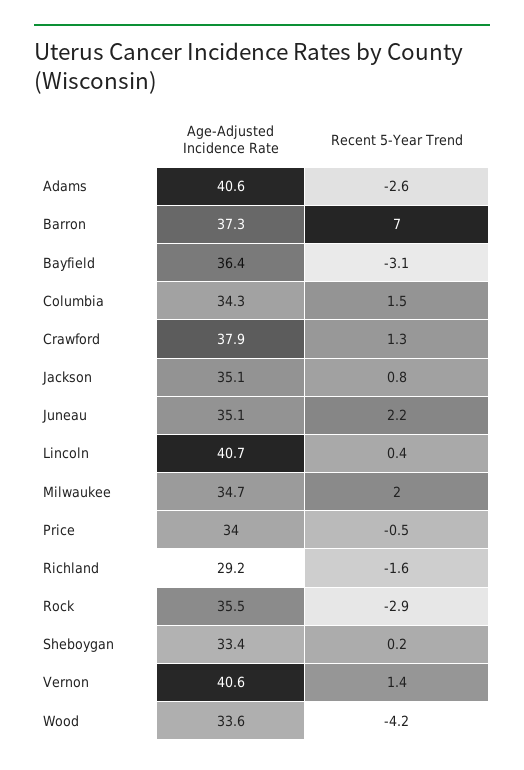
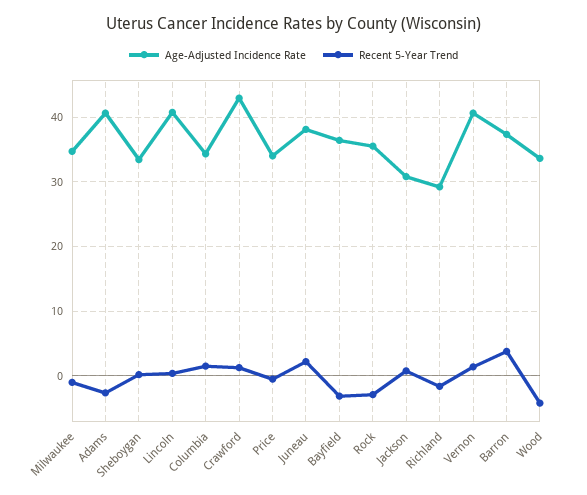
  {
    "Age-Adjusted Incidence Rate": {
      "Adams": 40.6,
      "Barron": 37.3,
      "Bayfield": 36.4,
      "Columbia": 34.3,
-     "Crawford": 37.9,
+     "Crawford": 43,
-     "Jackson": 35.1,
+     "Jackson": 31,
-     "Juneau": 35.1,
+     "Juneau": 38,
      "Lincoln": 40.7,
      "Milwaukee": 34.7,
      "Price": 34,
      "Richland": 29.2,
      "Rock": 35.5,
      "Sheboygan": 33.4,
      "Vernon": 40.6,
      "Wood": 33.6
    },
    "Recent 5-Year Trend": {
      "Adams": -2.6,
-     "Barron": 7,
+     "Barron": 4,
      "Bayfield": -3.1,
      "Columbia": 1.5,
      "Crawford": 1.3,
      "Jackson": 0.8,
      "Juneau": 2.2,
      "Lincoln": 0.4,
-     "Milwaukee": 2,
+     "Milwaukee": -1,
      "Price": -0.5,
      "Richland": -1.6,
      "Rock": -2.9,
      "Sheboygan": 0.2,
      "Vernon": 1.4,
      "Wood": -4.2
    }
  }

